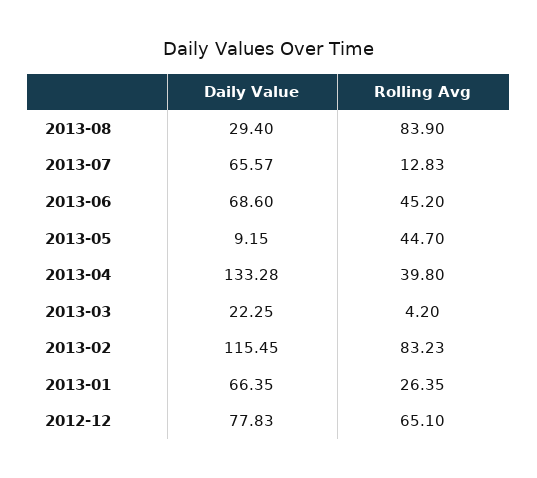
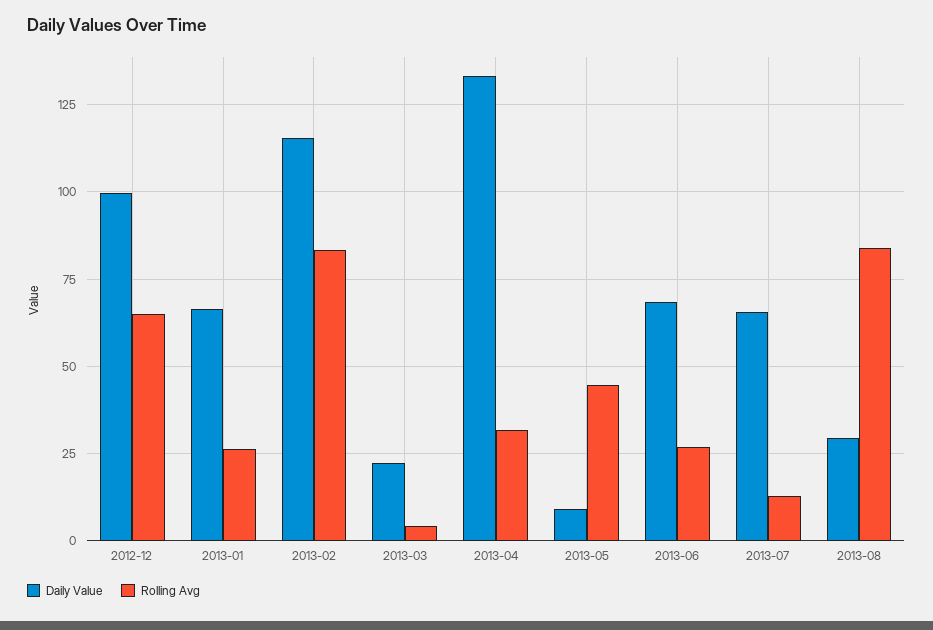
  {
    "Daily Value": {
      "2013-08": 29.4,
      "2013-07": 65.57,
      "2013-06": 68.6,
      "2013-05": 9.15,
      "2013-04": 133.28,
      "2013-03": 22.25,
      "2013-02": 115.45,
      "2013-01": 66.35,
-     "2012-12": 77.83
+     "2012-12": 100
    },
    "Rolling Avg": {
      "2013-08": 83.9,
      "2013-07": 12.83,
-     "2013-06": 45.2,
+     "2013-06": 27.5,
      "2013-05": 44.7,
-     "2013-04": 39.8,
+     "2013-04": 32.5,
      "2013-03": 4.2,
      "2013-02": 83.23,
      "2013-01": 26.35,
      "2012-12": 65.1
    }
  }

